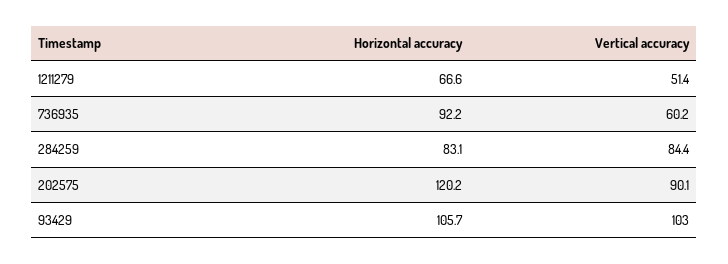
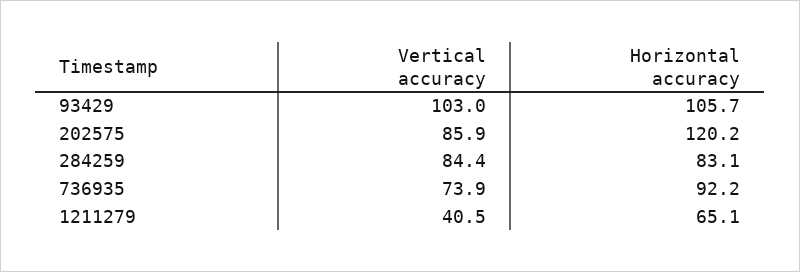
  {
    "Horizontal accuracy": {
-     "1211279": 66.6,
+     "1211279": 65.1,
      "736935": 92.2,
      "284259": 83.1,
      "202575": 120.2,
      "93429": 105.7
    },
    "Vertical accuracy": {
-     "1211279": 51.4,
+     "1211279": 40.5,
-     "736935": 60.2,
+     "736935": 73.9,
      "284259": 84.4,
-     "202575": 90.1,
+     "202575": 85.9,
      "93429": 103
    }
  }

